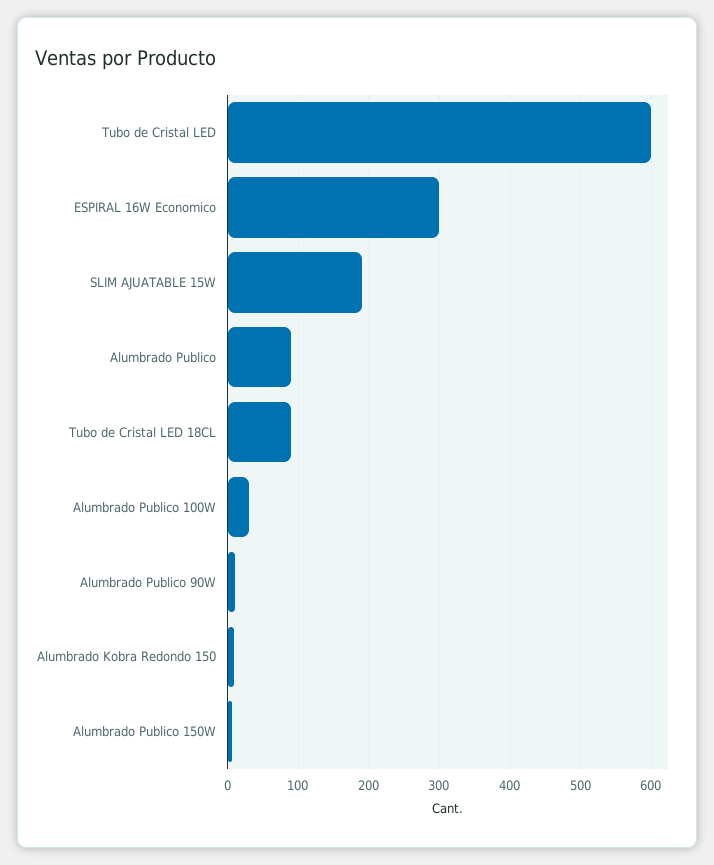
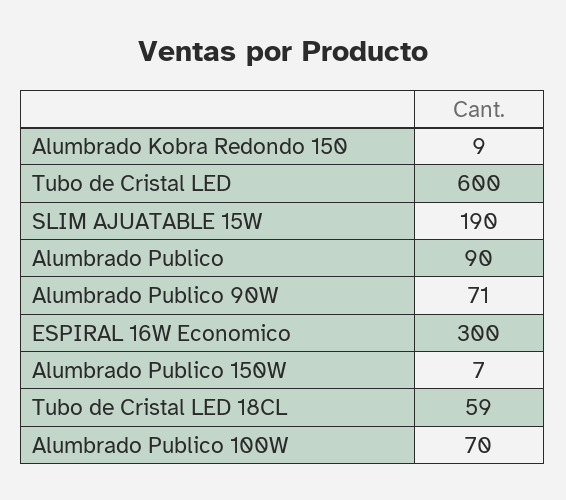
  {
    "Tubo de Cristal LED": 600,
    "ESPIRAL 16W Economico": 300,
    "SLIM AJUATABLE 15W": 190,
    "Alumbrado Publico": 90,
-   "Tubo de Cristal LED 18CL": 90,
+   "Tubo de Cristal LED 18CL": 59,
-   "Alumbrado Publico 100W": 30,
+   "Alumbrado Publico 100W": 70,
-   "Alumbrado Publico 90W": 10,
+   "Alumbrado Publico 90W": 71,
    "Alumbrado Kobra Redondo 150": 9,
    "Alumbrado Publico 150W": 7
  }

